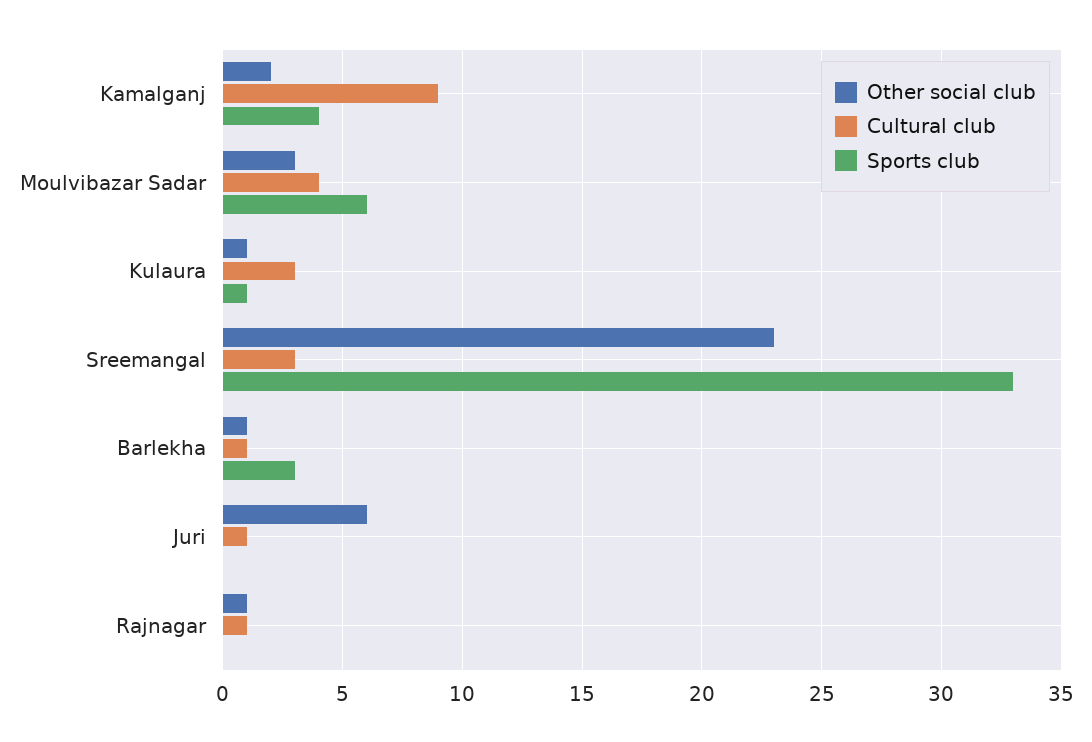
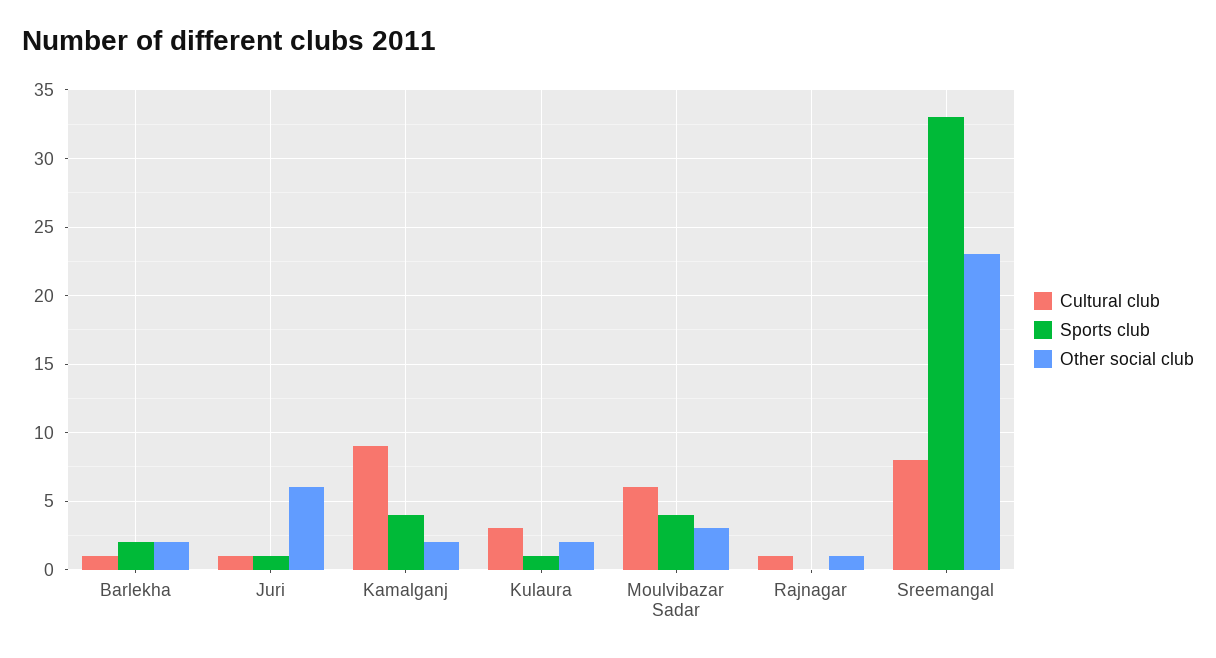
  {
    "Other social club": {
      "Kamalganj": 2,
      "Moulvibazar Sadar": 3,
-     "Kulaura": 1,
+     "Kulaura": 2,
      "Sreemangal": 23,
-     "Barlekha": 1,
+     "Barlekha": 2,
      "Juri": 6,
      "Rajnagar": 1
    },
    "Cultural club": {
      "Kamalganj": 9,
-     "Moulvibazar Sadar": 4,
+     "Moulvibazar Sadar": 6,
      "Kulaura": 3,
-     "Sreemangal": 3,
+     "Sreemangal": 8,
      "Barlekha": 1,
      "Juri": 1,
      "Rajnagar": 1
    },
    "Sports club": {
      "Kamalganj": 4,
-     "Moulvibazar Sadar": 6,
+     "Moulvibazar Sadar": 4,
      "Kulaura": 1,
      "Sreemangal": 33,
-     "Barlekha": 3,
+     "Barlekha": 2,
-     "Juri": 0,
+     "Juri": 1,
      "Rajnagar": 0
    }
  }

